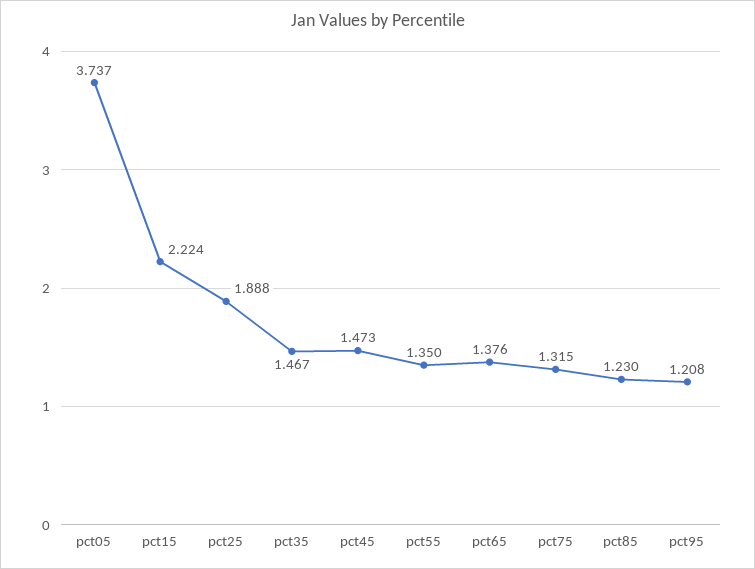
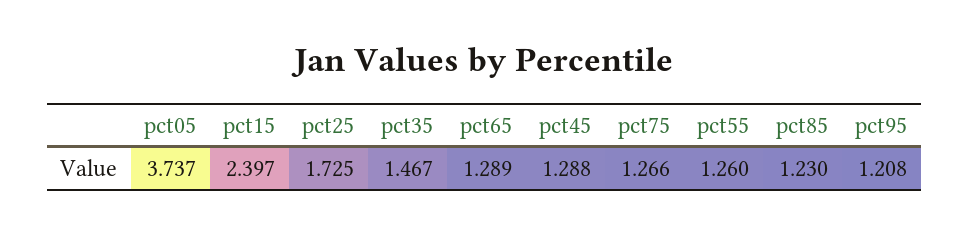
  {
    "pct05": 3.737,
-   "pct15": 2.224,
+   "pct15": 2.397,
-   "pct25": 1.888,
+   "pct25": 1.725,
    "pct35": 1.467,
-   "pct45": 1.473,
+   "pct45": 1.288,
-   "pct55": 1.35,
+   "pct55": 1.26,
-   "pct65": 1.376,
+   "pct65": 1.289,
-   "pct75": 1.315,
+   "pct75": 1.266,
    "pct85": 1.23,
    "pct95": 1.208
  }

